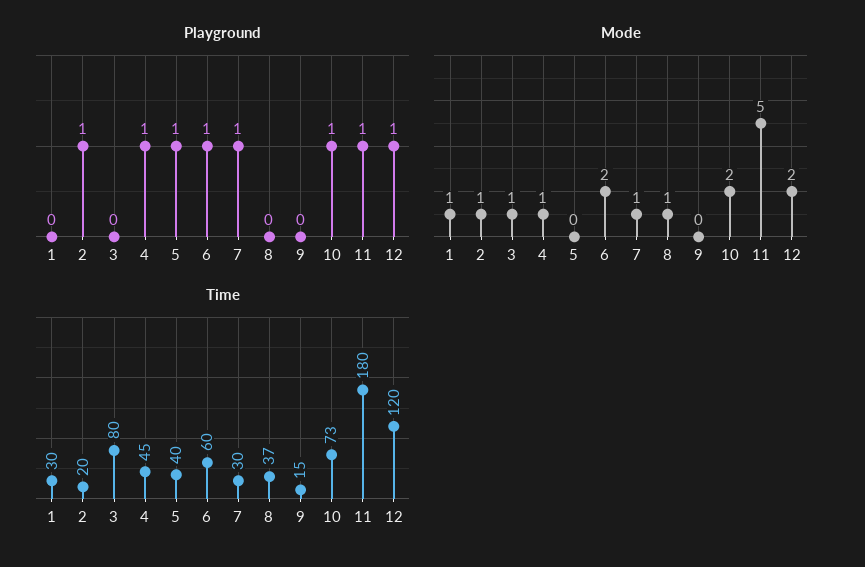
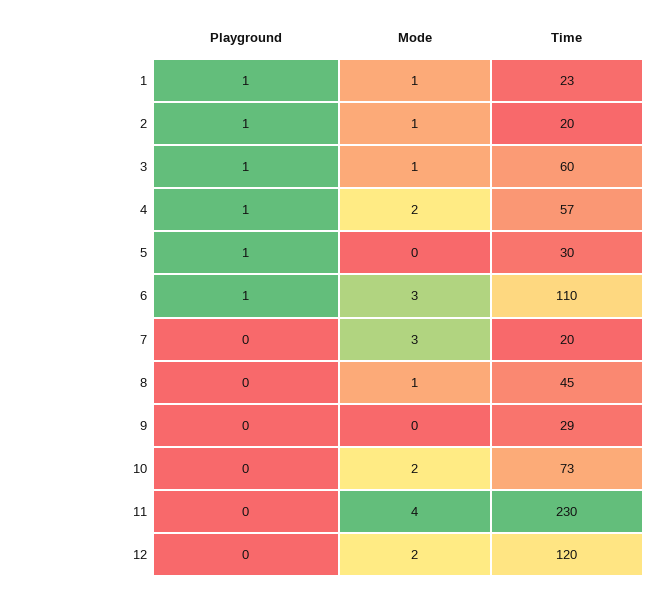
  {
    "Playground": {
-     "1": 0,
+     "1": 1,
      "2": 1,
-     "3": 0,
+     "3": 1,
      "4": 1,
      "5": 1,
      "6": 1,
-     "7": 1,
+     "7": 0,
      "8": 0,
      "9": 0,
-     "10": 1,
+     "10": 0,
-     "11": 1,
+     "11": 0,
-     "12": 1
+     "12": 0
    },
    "Mode": {
      "1": 1,
      "2": 1,
      "3": 1,
-     "4": 1,
+     "4": 2,
      "5": 0,
-     "6": 2,
+     "6": 3,
-     "7": 1,
+     "7": 3,
      "8": 1,
      "9": 0,
      "10": 2,
-     "11": 5,
+     "11": 4,
      "12": 2
    },
    "Time": {
-     "1": 30,
+     "1": 23,
      "2": 20,
-     "3": 80,
+     "3": 60,
-     "4": 45,
+     "4": 57,
-     "5": 40,
+     "5": 30,
-     "6": 60,
+     "6": 110,
-     "7": 30,
+     "7": 20,
-     "8": 37,
+     "8": 45,
-     "9": 15,
+     "9": 29,
      "10": 73,
-     "11": 180,
+     "11": 230,
      "12": 120
    }
  }

